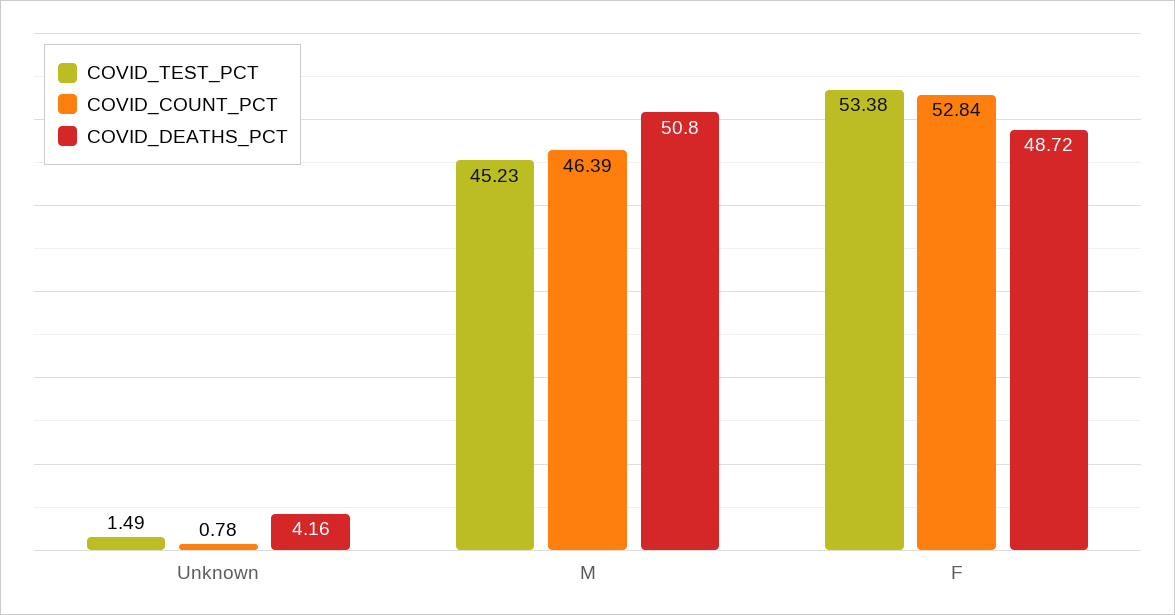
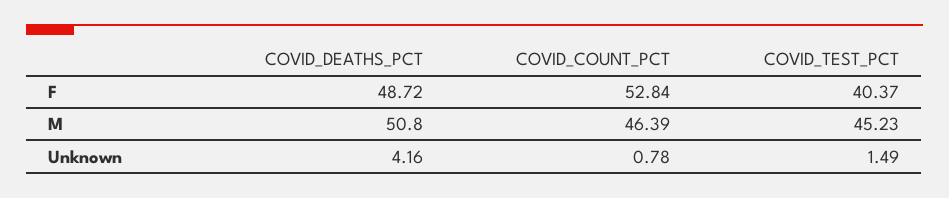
  {
    "COVID_TEST_PCT": {
      "Unknown": 1.49,
      "M": 45.23,
-     "F": 53.38
+     "F": 40.37
    },
    "COVID_COUNT_PCT": {
      "Unknown": 0.78,
      "M": 46.39,
      "F": 52.84
    },
    "COVID_DEATHS_PCT": {
      "Unknown": 4.16,
      "M": 50.8,
      "F": 48.72
    }
  }

